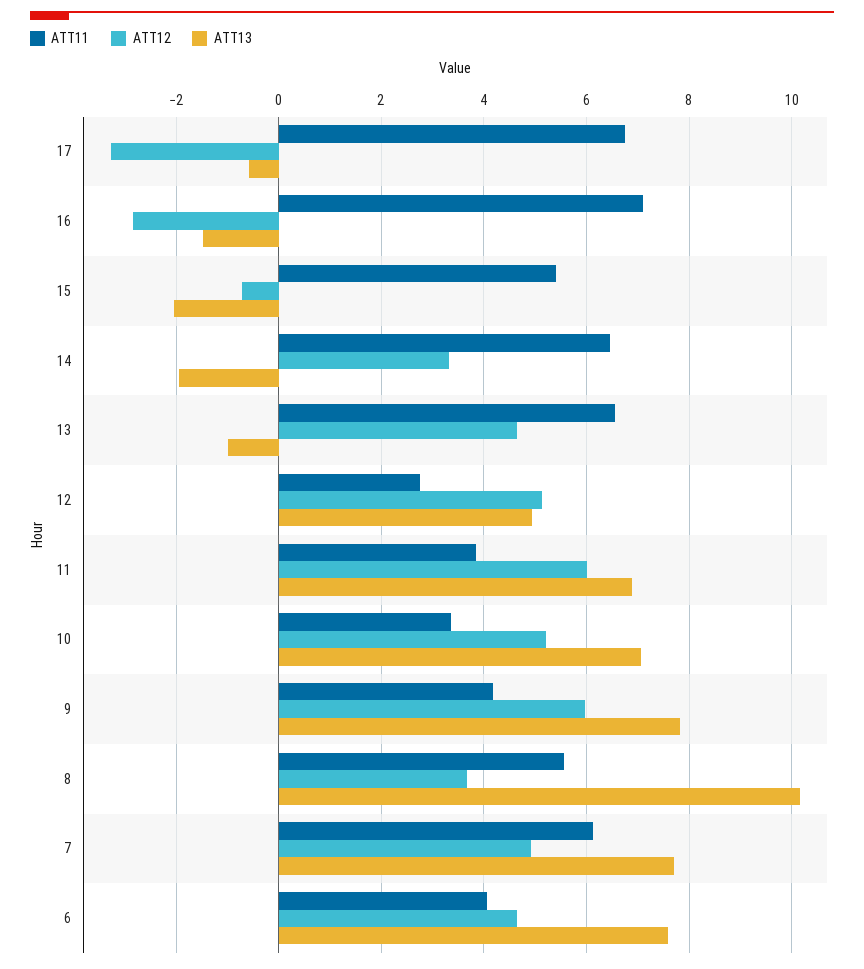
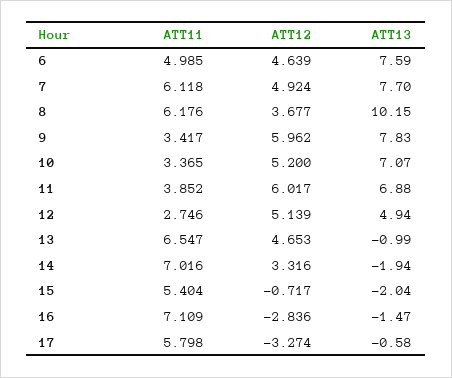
  {
    "ATT11": {
-     "17": 6.8,
+     "17": 5.798,
      "16": 7.109,
      "15": 5.404,
-     "14": 6.4,
+     "14": 7.016,
      "13": 6.547,
      "12": 2.746,
      "11": 3.852,
      "10": 3.365,
-     "9": 4.2,
+     "9": 3.417,
-     "8": 5.6,
+     "8": 6.176,
      "7": 6.118,
-     "6": 4
+     "6": 4.985
    },
    "ATT12": {
      "17": -3.274,
      "16": -2.836,
      "15": -0.717,
      "14": 3.316,
      "13": 4.653,
      "12": 5.139,
      "11": 6.017,
      "10": 5.2,
      "9": 5.962,
      "8": 3.677,
      "7": 4.924,
      "6": 4.639
    },
    "ATT13": {
      "17": -0.58,
      "16": -1.47,
      "15": -2.04,
      "14": -1.94,
      "13": -0.99,
      "12": 4.94,
      "11": 6.88,
      "10": 7.07,
      "9": 7.83,
      "8": 10.15,
      "7": 7.7,
      "6": 7.59
    }
  }

